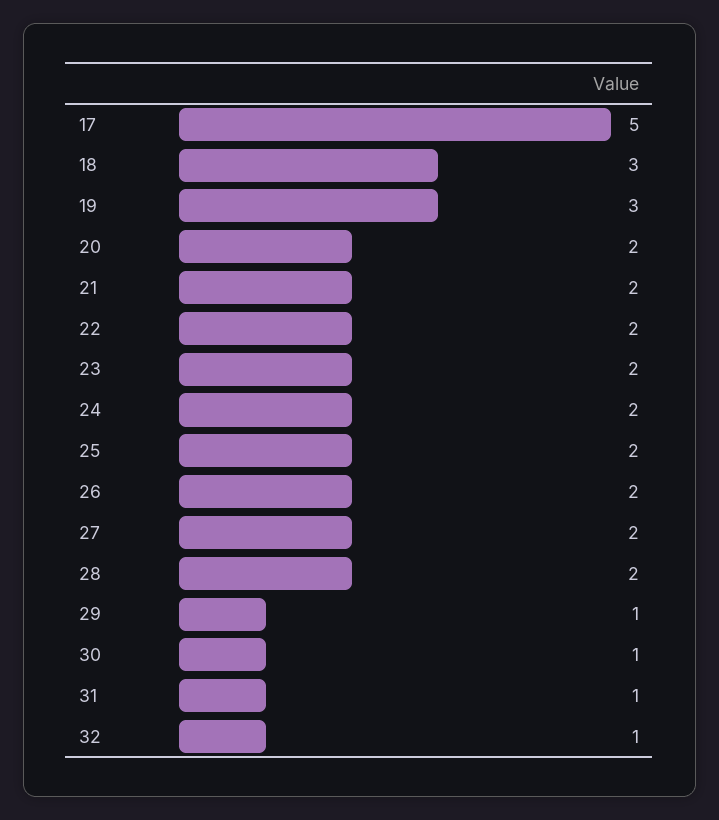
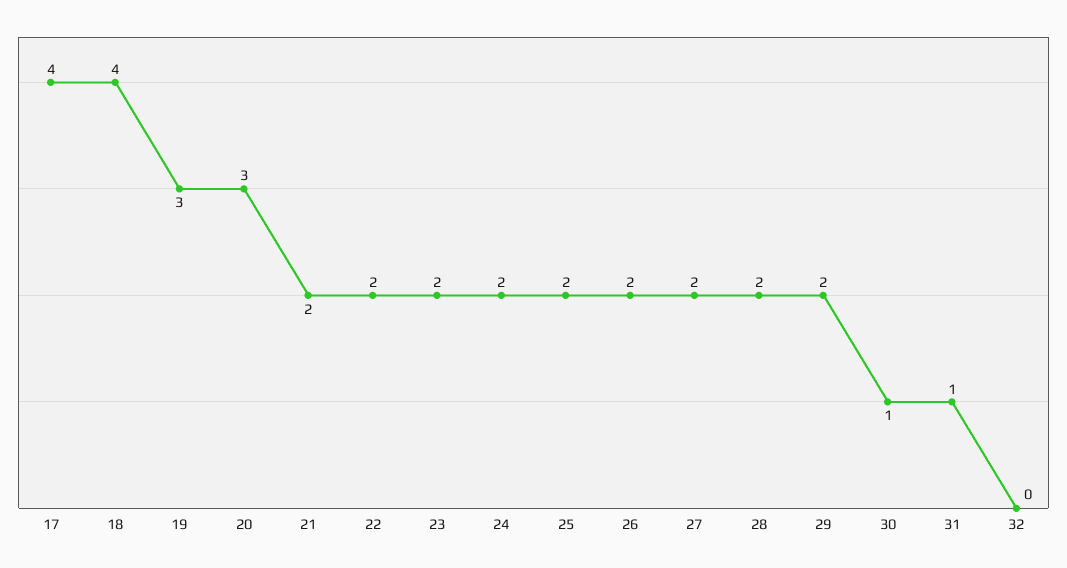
  {
-   "17": 5,
+   "17": 4,
-   "18": 3,
+   "18": 4,
    "19": 3,
-   "20": 2,
+   "20": 3,
    "21": 2,
    "22": 2,
    "23": 2,
    "24": 2,
    "25": 2,
    "26": 2,
    "27": 2,
    "28": 2,
-   "29": 1,
+   "29": 2,
    "30": 1,
    "31": 1,
-   "32": 1
+   "32": 0
  }

